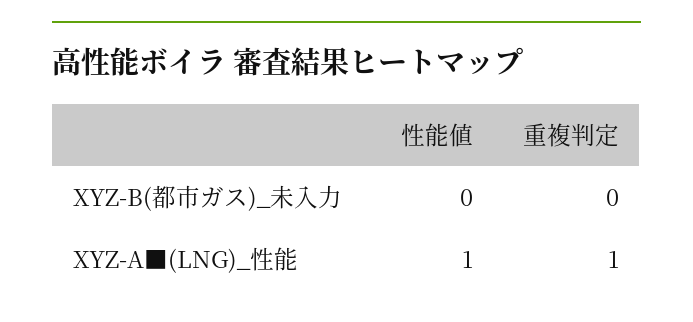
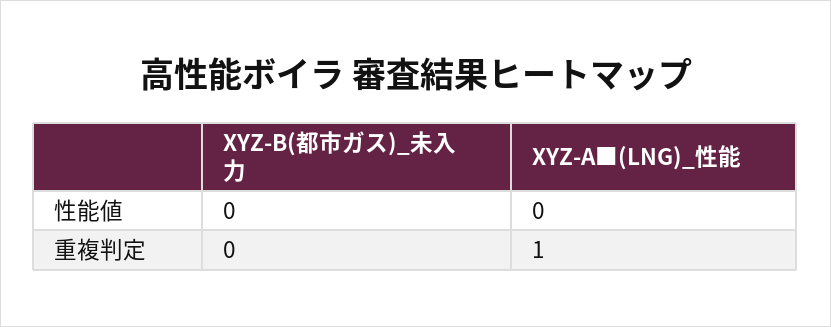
  {
    "性能値": {
      "XYZ-B(都市ガス)_未入力": 0,
-     "XYZ-A■(LNG)_性能": 1
+     "XYZ-A■(LNG)_性能": 0
    },
    "重複判定": {
      "XYZ-B(都市ガス)_未入力": 0,
      "XYZ-A■(LNG)_性能": 1
    }
  }

